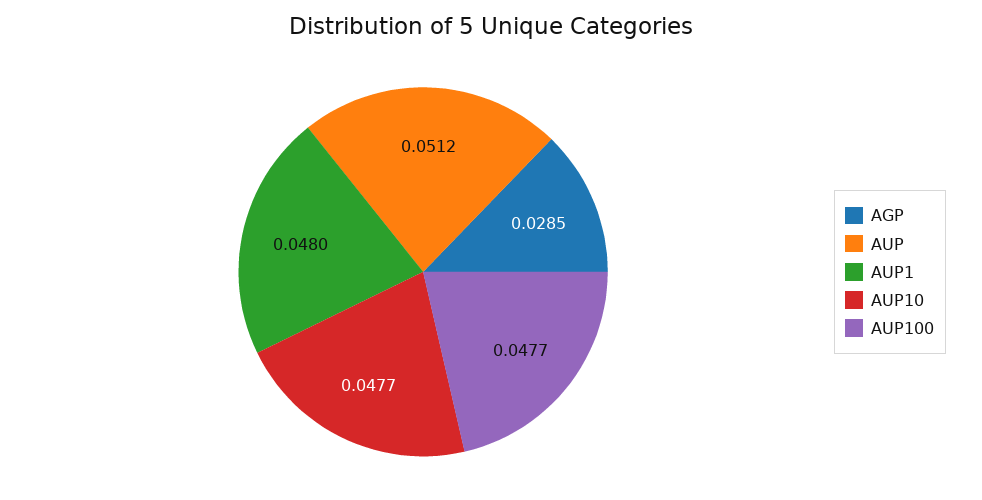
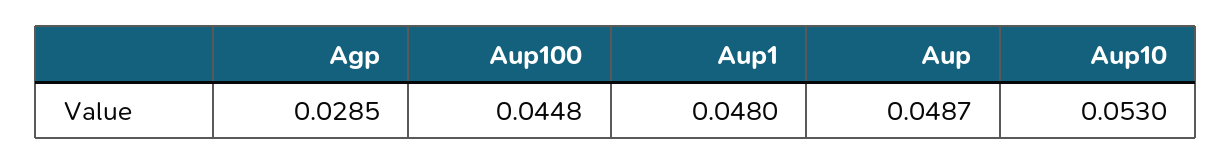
  {
    "AGP": 0.0285,
-   "AUP": 0.0512,
+   "AUP": 0.0487,
    "AUP1": 0.048,
-   "AUP10": 0.0477,
+   "AUP10": 0.053,
-   "AUP100": 0.0477
+   "AUP100": 0.0448
  }

